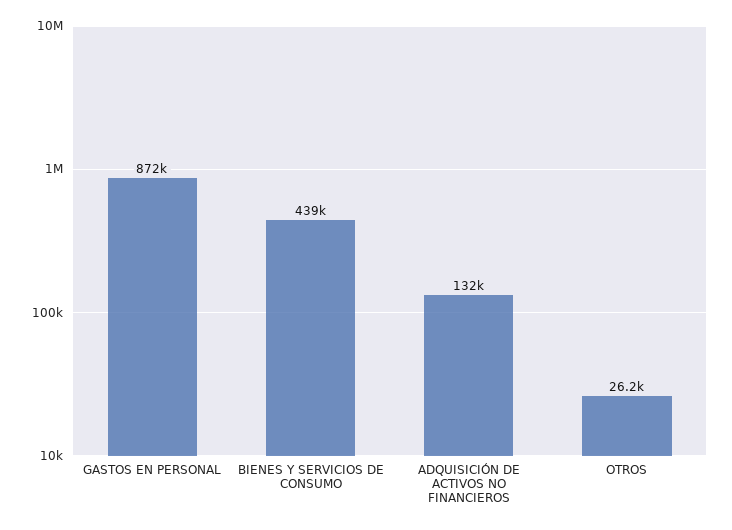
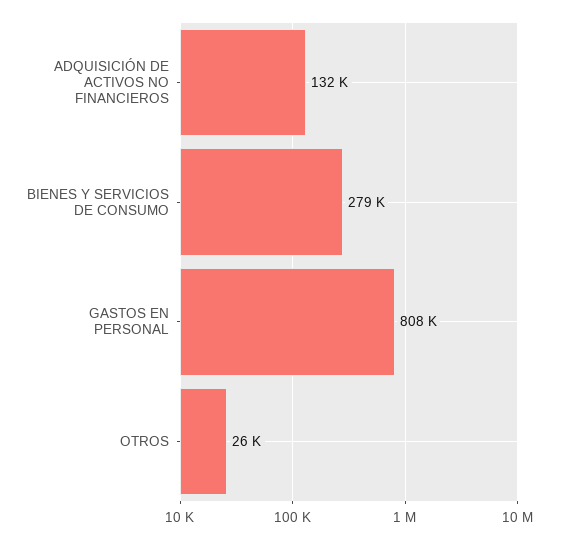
  {
-   "GASTOS EN PERSONAL": 872000,
+   "GASTOS EN PERSONAL": 808000,
-   "BIENES Y SERVICIOS DE CONSUMO": 439000,
+   "BIENES Y SERVICIOS DE CONSUMO": 279000,
    "ADQUISICIÓN DE ACTIVOS NO FINANCIEROS": 132000,
    "OTROS": 26200
  }

